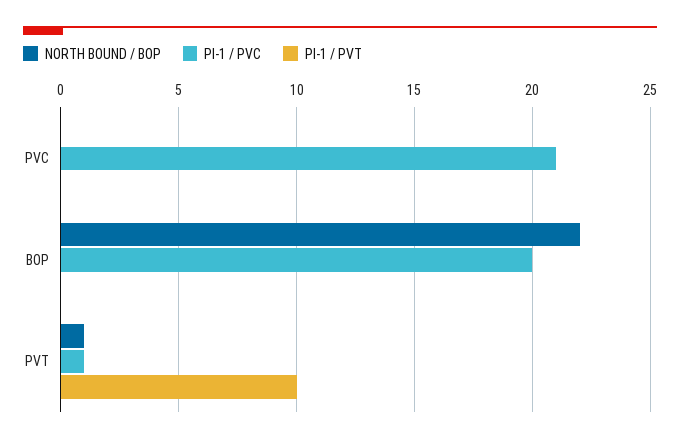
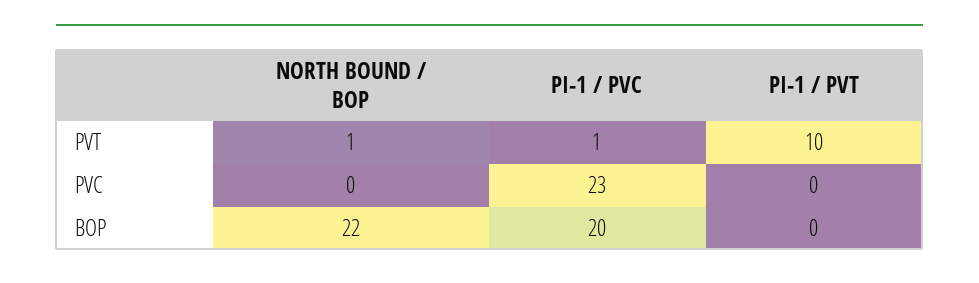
  {
    "NORTH BOUND / BOP": {
      "PVC": 0,
      "BOP": 22,
      "PVT": 1
    },
    "PI-1 / PVC": {
-     "PVC": 21,
+     "PVC": 23,
      "BOP": 20,
      "PVT": 1
    },
    "PI-1 / PVT": {
      "PVC": 0,
      "BOP": 0,
      "PVT": 10
    }
  }

